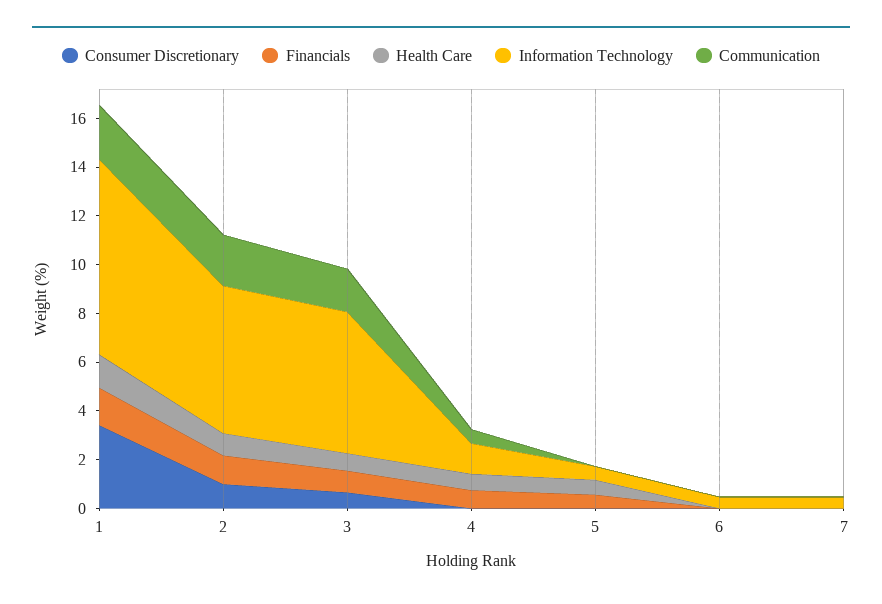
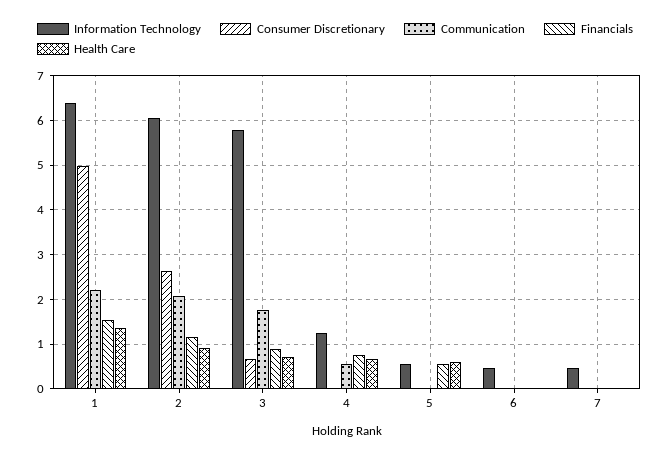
  {
    "Consumer Discretionary": {
-     "1": 3.5,
+     "1": 5,
-     "2": 1,
+     "2": 2.6,
      "3": 0.6,
      "4": 0,
      "5": 0,
      "6": 0,
      "7": 0
    },
    "Financials": {
      "1": 1.6,
      "2": 1.2,
      "3": 0.8,
      "4": 0.8,
      "5": 0.6,
      "6": 0,
      "7": 0
    },
    "Health Care": {
      "1": 1.4,
      "2": 1,
      "3": 0.8,
      "4": 0.6,
      "5": 0.6,
      "6": 0,
      "7": 0
    },
    "Information Technology": {
-     "1": 8,
+     "1": 6.4,
      "2": 6,
      "3": 5.8,
      "4": 1.2,
      "5": 0.6,
      "6": 0.4,
      "7": 0.4
    },
    "Communication": {
      "1": 2.2,
      "2": 2,
      "3": 1.8,
      "4": 0.6,
      "5": 0,
      "6": 0,
      "7": 0
    }
  }

